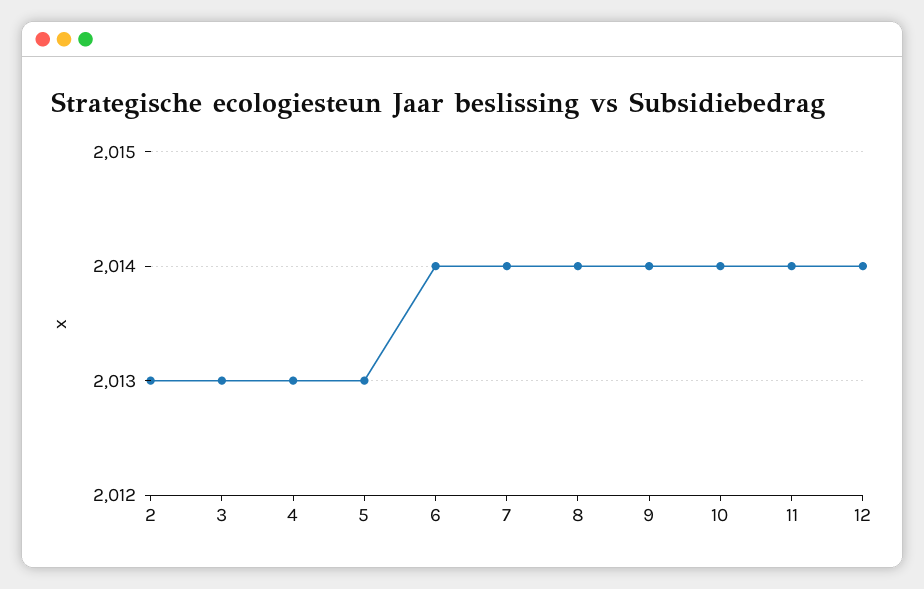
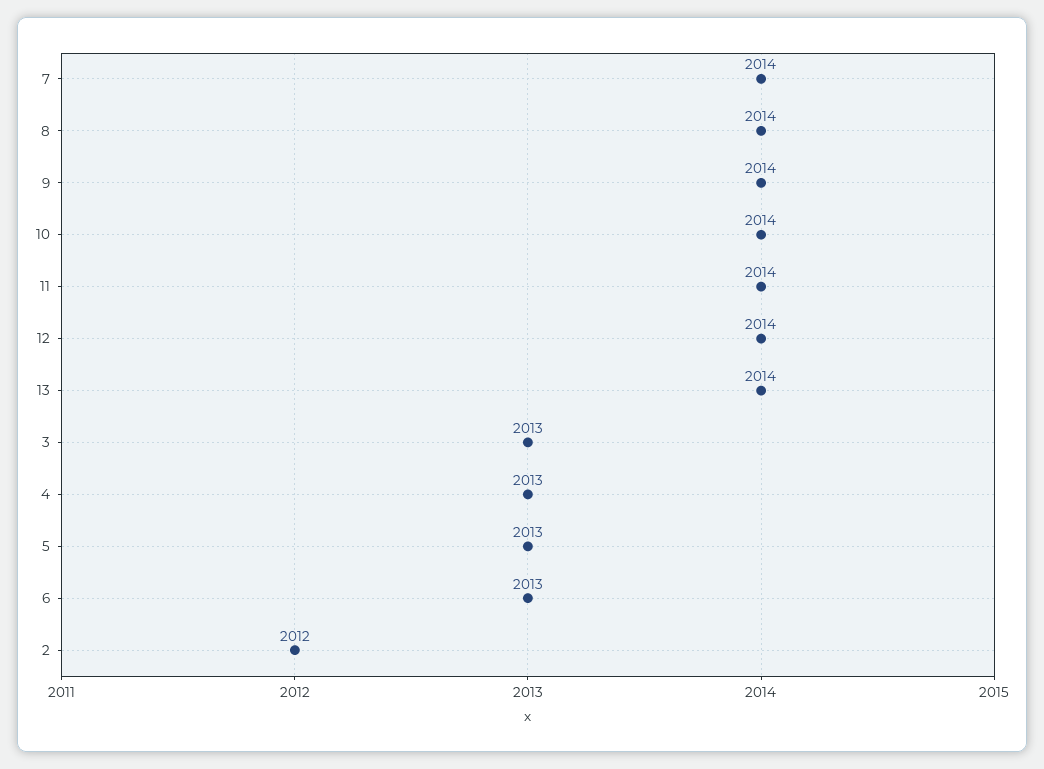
  {
-   "2": 2013,
+   "2": 2012,
    "3": 2013,
    "4": 2013,
    "5": 2013,
-   "6": 2014,
+   "6": 2013,
    "7": 2014,
    "8": 2014,
    "9": 2014,
    "10": 2014,
    "11": 2014,
-   "12": 2014
+   "12": 2014,
+   "13": 2014
  }

